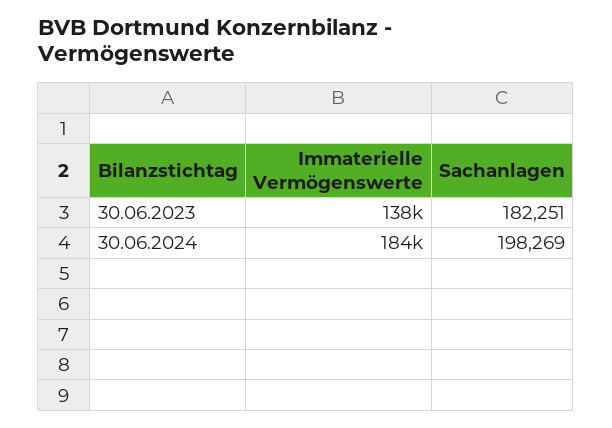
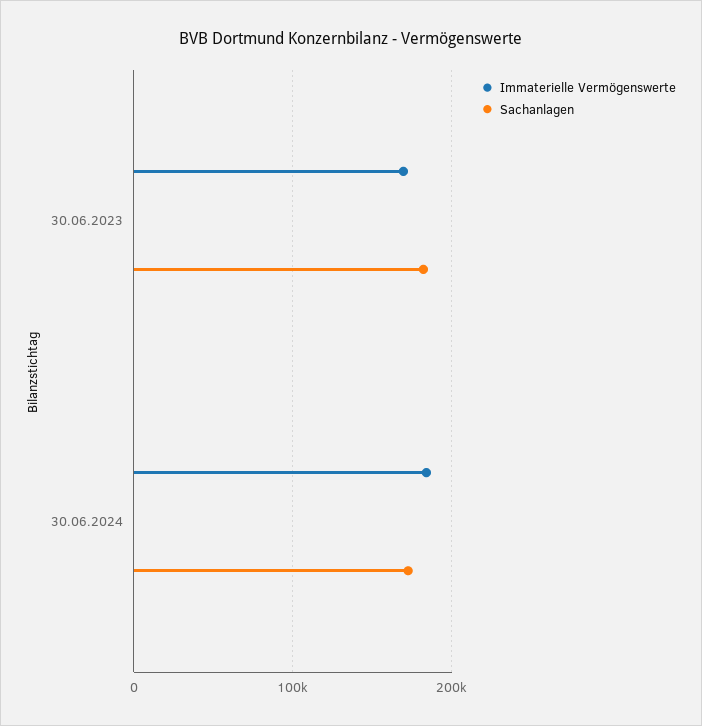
  {
    "Immaterielle Vermögenswerte": {
-     "30.06.2023": 138000,
+     "30.06.2023": 170000,
      "30.06.2024": 184000
    },
    "Sachanlagen": {
      "30.06.2023": 182251,
-     "30.06.2024": 198269
+     "30.06.2024": 170000
    }
  }

